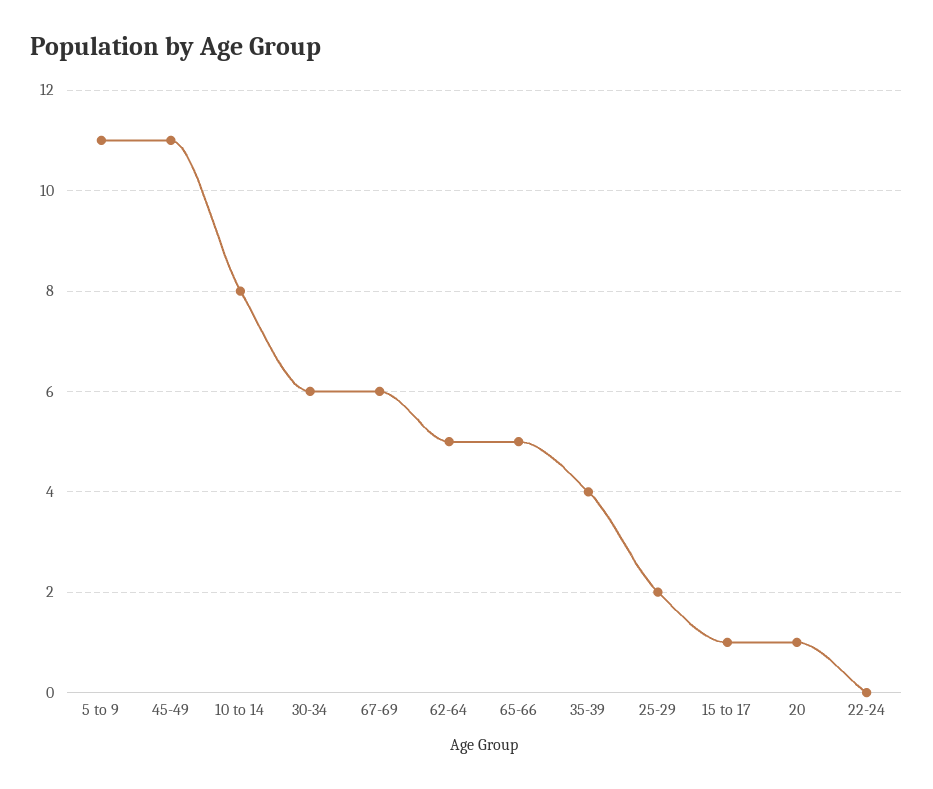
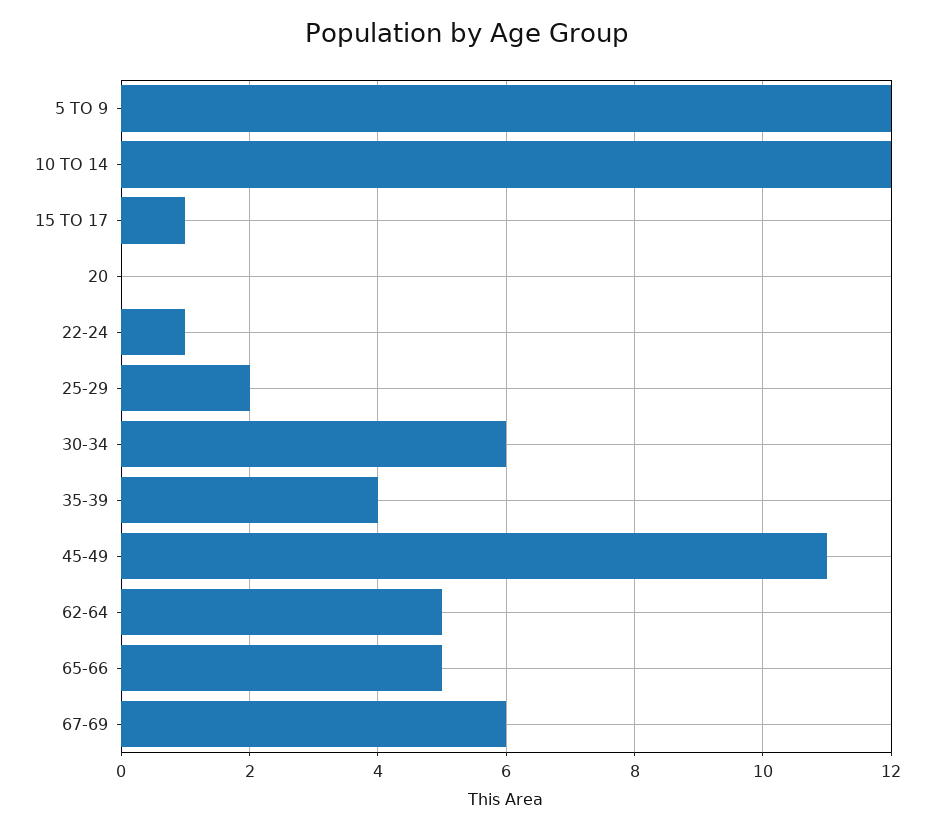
  {
-   "5 to 9": 11,
+   "5 to 9": 12,
    "45-49": 11,
-   "10 to 14": 8,
+   "10 to 14": 12,
    "30-34": 6,
    "67-69": 6,
    "62-64": 5,
    "65-66": 5,
    "35-39": 4,
    "25-29": 2,
    "15 to 17": 1,
-   "20": 1,
+   "20": 0,
-   "22-24": 0
+   "22-24": 1
  }

